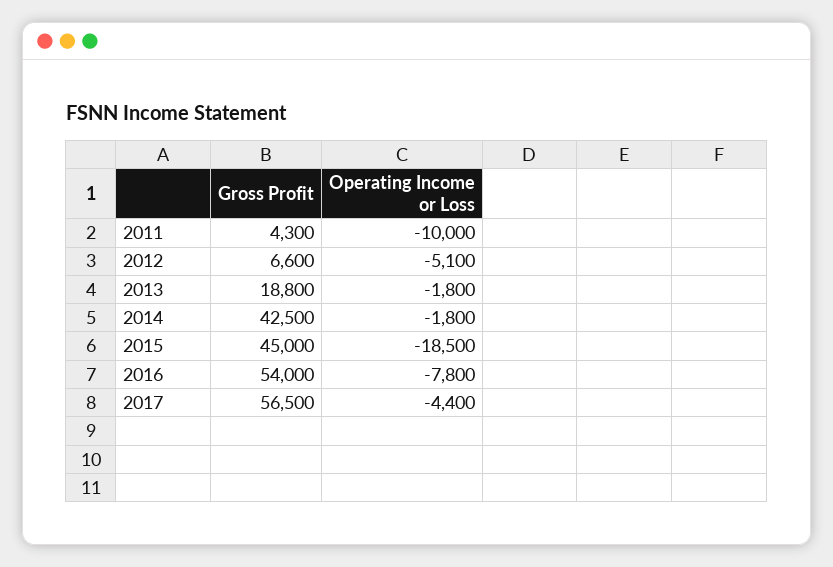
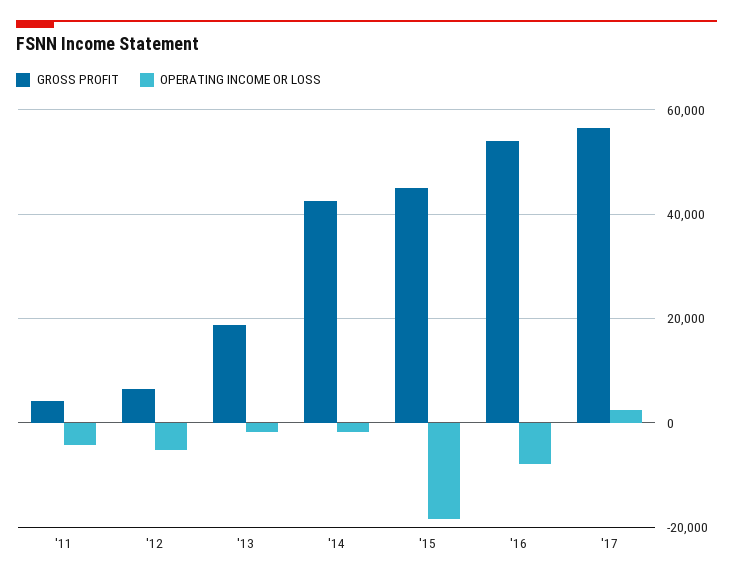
  {
    "Gross Profit": {
      "2011": 4300,
      "2012": 6600,
      "2013": 18800,
      "2014": 42500,
      "2015": 45000,
      "2016": 54000,
      "2017": 56500
    },
    "Operating Income or Loss": {
-     "2011": -10000,
+     "2011": -4000,
      "2012": -5100,
      "2013": -1800,
      "2014": -1800,
      "2015": -18500,
      "2016": -7800,
-     "2017": -4400
+     "2017": 2000
    }
  }

